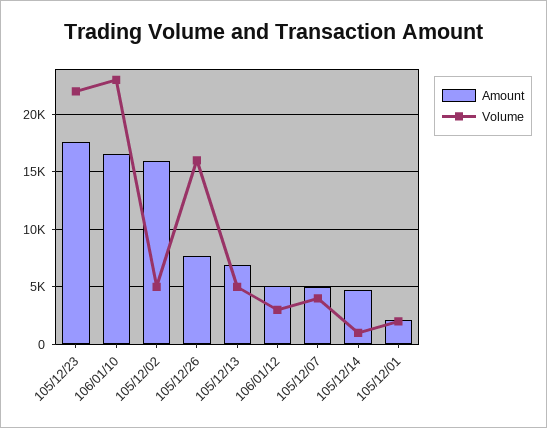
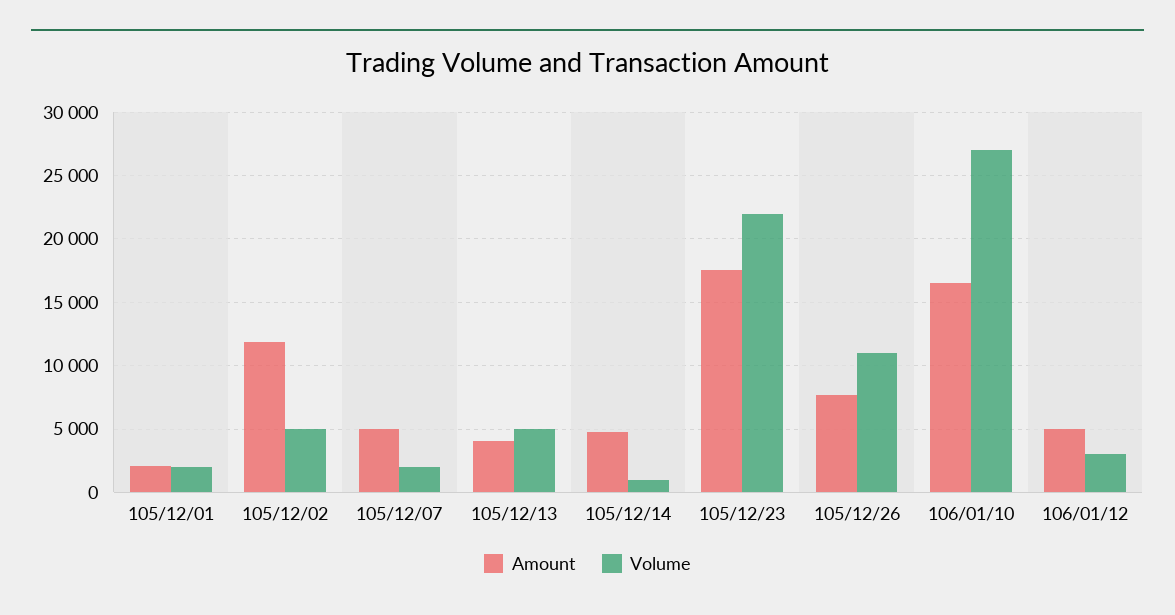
  {
    "Amount": {
      "105/12/23": 17500,
      "106/01/10": 16500,
-     "105/12/02": 16000,
+     "105/12/02": 12000,
      "105/12/26": 7500,
-     "105/12/13": 7000,
+     "105/12/13": 4000,
      "106/01/12": 5000,
      "105/12/07": 5000,
      "105/12/14": 4500,
      "105/12/01": 2000
    },
    "Volume": {
      "105/12/23": 22000,
-     "106/01/10": 23000,
+     "106/01/10": 27000,
      "105/12/02": 5000,
-     "105/12/26": 16000,
+     "105/12/26": 11000,
      "105/12/13": 5000,
      "106/01/12": 3000,
-     "105/12/07": 4000,
+     "105/12/07": 2000,
      "105/12/14": 1000,
      "105/12/01": 2000
    }
  }

